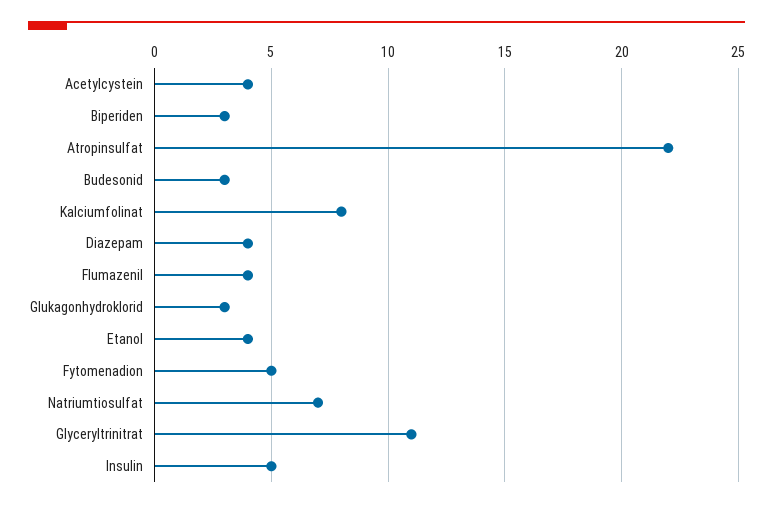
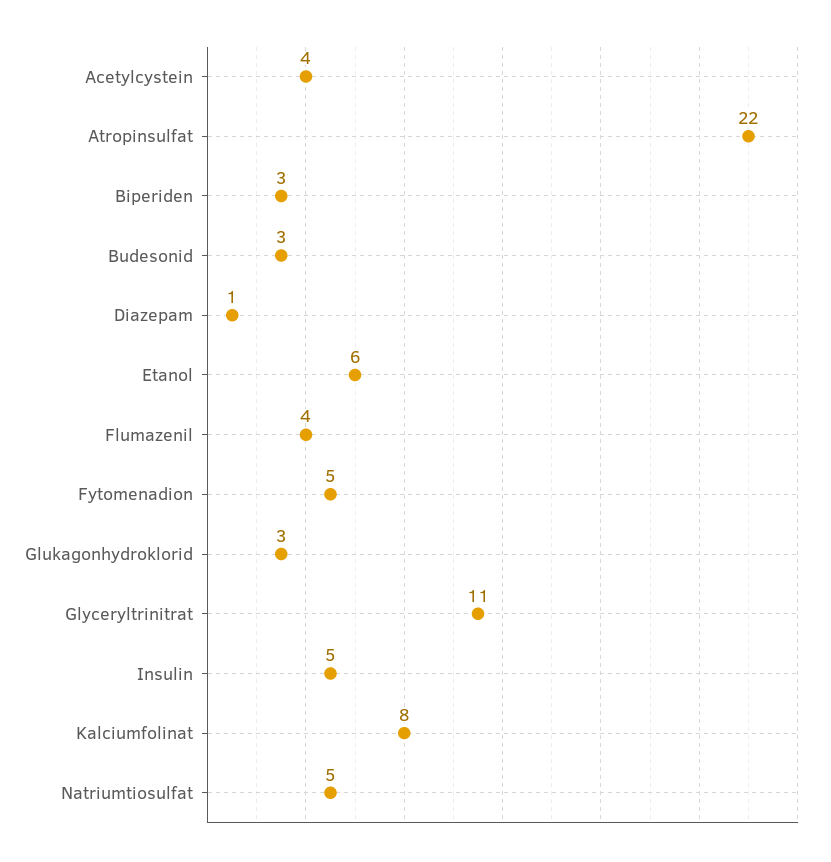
  {
    "Acetylcystein": 4,
    "Biperiden": 3,
    "Atropinsulfat": 22,
    "Budesonid": 3,
    "Kalciumfolinat": 8,
-   "Diazepam": 4,
+   "Diazepam": 1,
    "Flumazenil": 4,
    "Glukagonhydroklorid": 3,
-   "Etanol": 4,
+   "Etanol": 6,
    "Fytomenadion": 5,
-   "Natriumtiosulfat": 7,
+   "Natriumtiosulfat": 5,
    "Glyceryltrinitrat": 11,
    "Insulin": 5
  }

